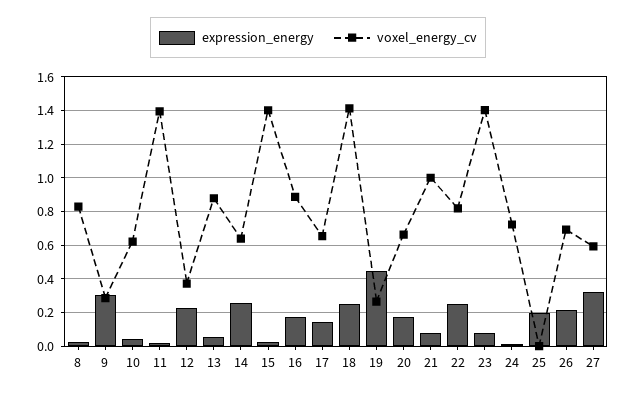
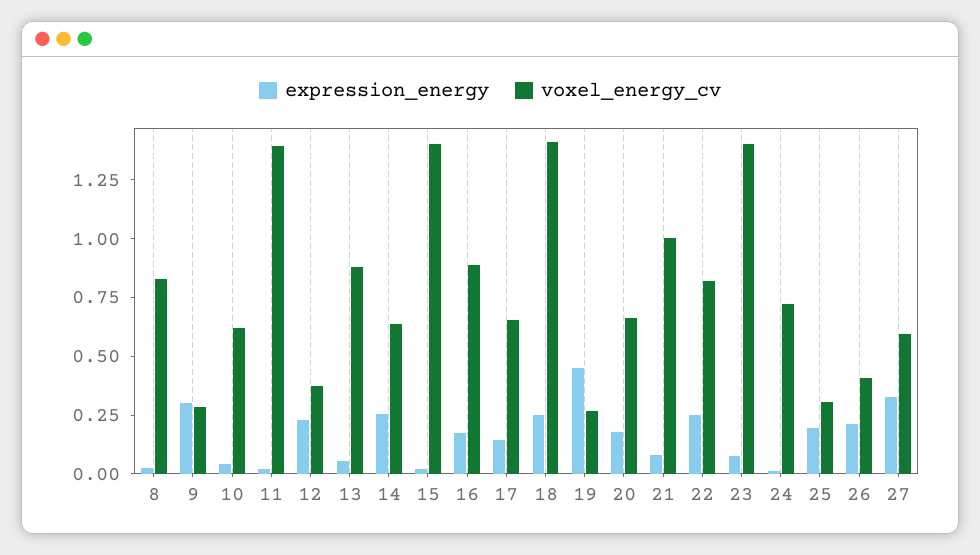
  {
    "expression_energy": {
      "8": 0,
      "9": 0.3,
      "10": 0.05,
      "11": 0,
      "12": 0.25,
      "13": 0.05,
      "14": 0.25,
      "15": 0,
      "16": 0.15,
      "17": 0.15,
      "18": 0.25,
      "19": 0.45,
      "20": 0.2,
      "21": 0.1,
      "22": 0.25,
      "23": 0.1,
      "24": 0,
      "25": 0.2,
      "26": 0.2,
      "27": 0.3
    },
    "voxel_energy_cv": {
      "8": 0.85,
      "9": 0.3,
      "10": 0.6,
      "11": 1.4,
      "12": 0.35,
      "13": 0.9,
      "14": 0.65,
      "15": 1.4,
      "16": 0.9,
      "17": 0.65,
      "18": 1.4,
      "19": 0.25,
      "20": 0.65,
      "21": 1,
      "22": 0.8,
      "23": 1.4,
      "24": 0.7,
-     "25": 0,
+     "25": 0.3,
-     "26": 0.7,
+     "26": 0.4,
      "27": 0.6
    }
  }

